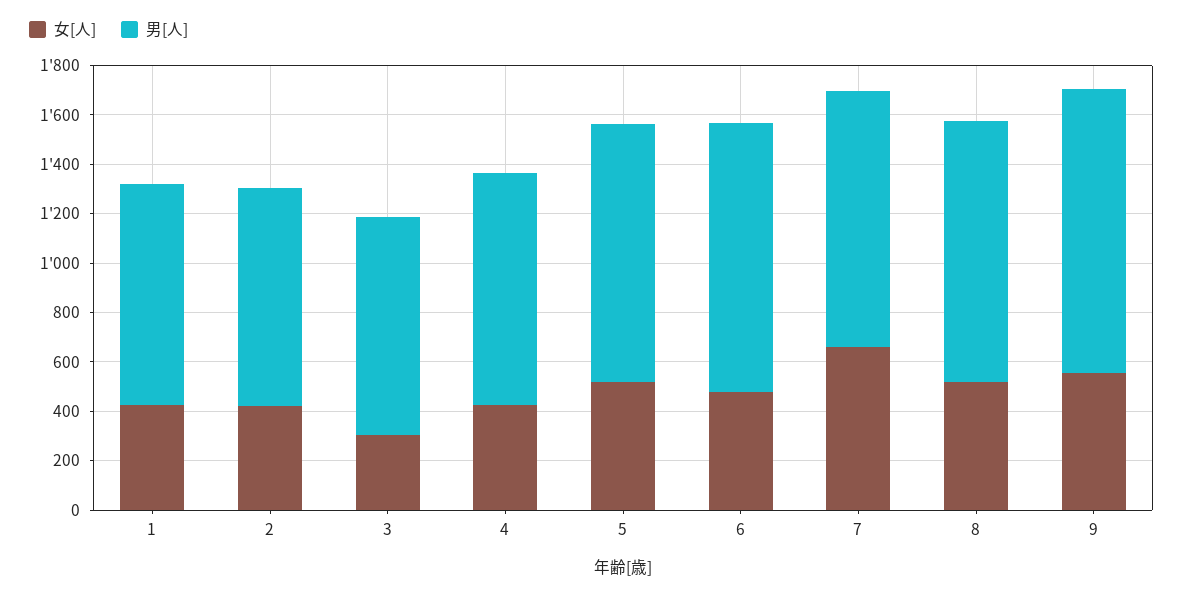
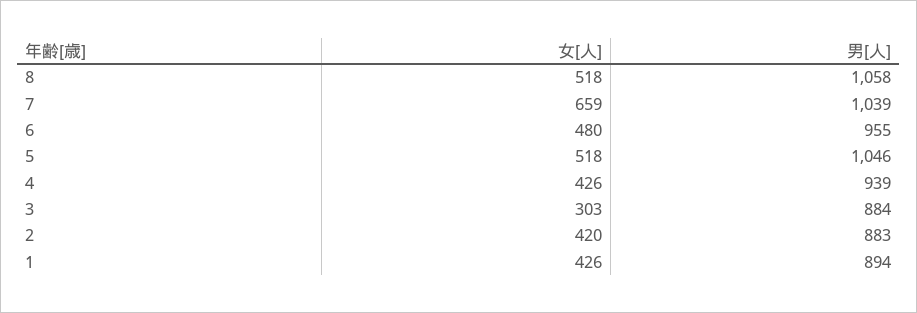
  {
    "女[人]": {
      "1": 426,
      "2": 420,
      "3": 303,
      "4": 426,
      "5": 518,
      "6": 480,
      "7": 659,
-     "8": 518,
+     "8": 518
-     "9": 550
    },
    "男[人]": {
      "1": 894,
      "2": 883,
      "3": 884,
      "4": 939,
      "5": 1046,
-     "6": 1100,
+     "6": 955,
      "7": 1039,
-     "8": 1058,
+     "8": 1058
-     "9": 1150
    }
  }

